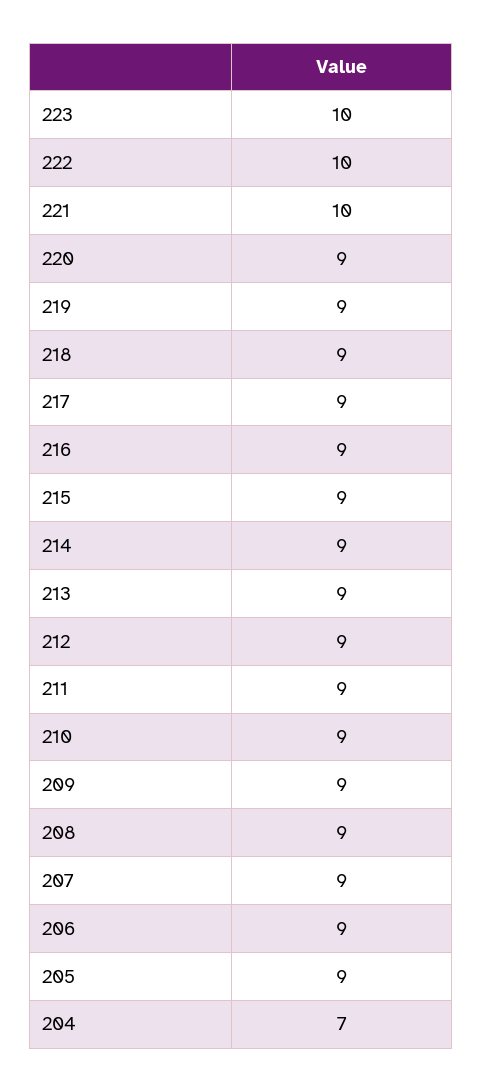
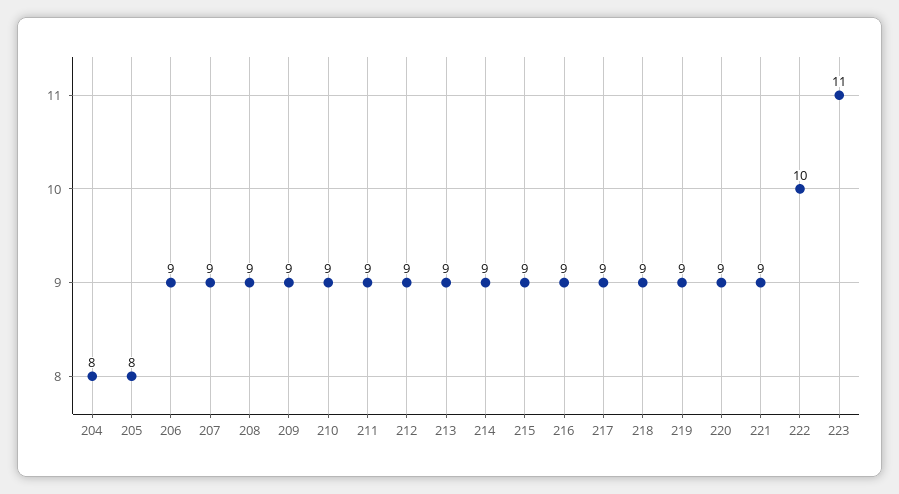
  {
-   "223": 10,
+   "223": 11,
    "222": 10,
-   "221": 10,
+   "221": 9,
    "220": 9,
    "219": 9,
    "218": 9,
    "217": 9,
    "216": 9,
    "215": 9,
    "214": 9,
    "213": 9,
    "212": 9,
    "211": 9,
    "210": 9,
    "209": 9,
    "208": 9,
    "207": 9,
    "206": 9,
-   "205": 9,
+   "205": 8,
-   "204": 7
+   "204": 8
  }

